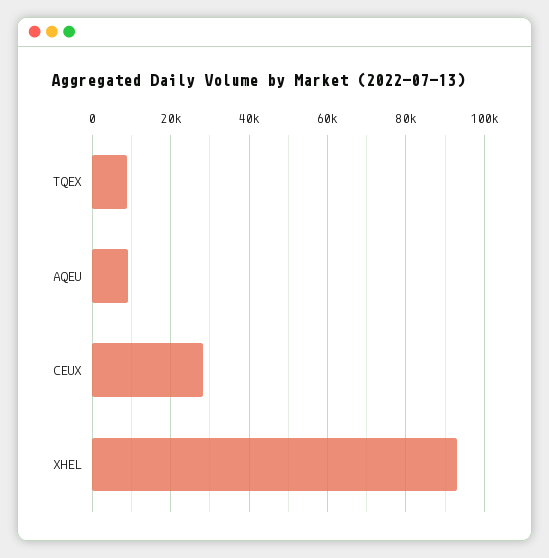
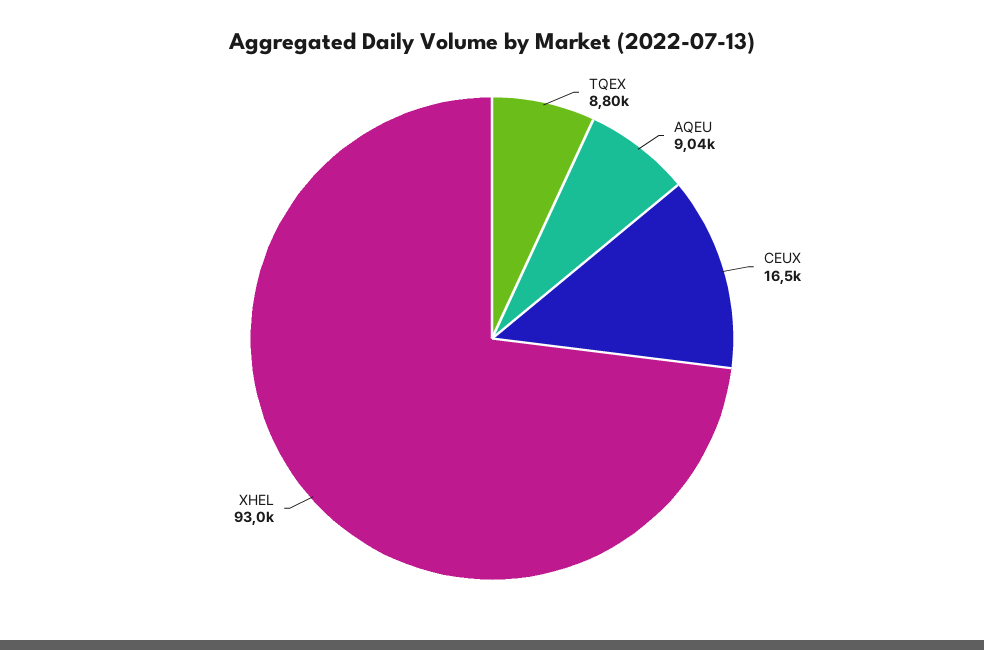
  {
    "TQEX": 8800,
    "AQEU": 9040,
-   "CEUX": 28000,
+   "CEUX": 16500,
    "XHEL": 93000
  }

